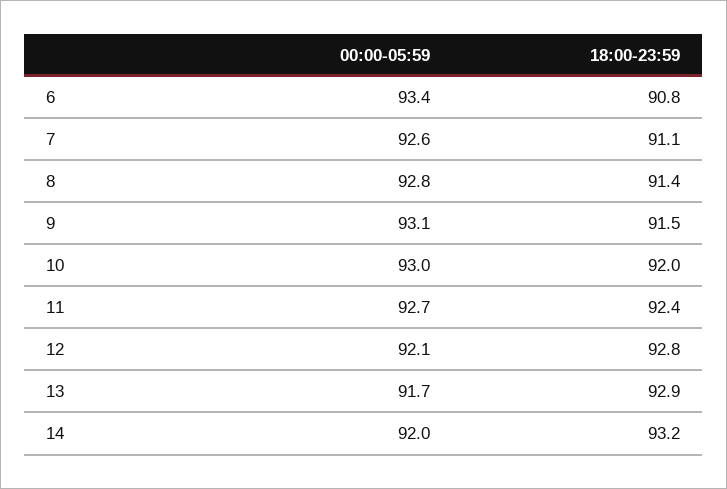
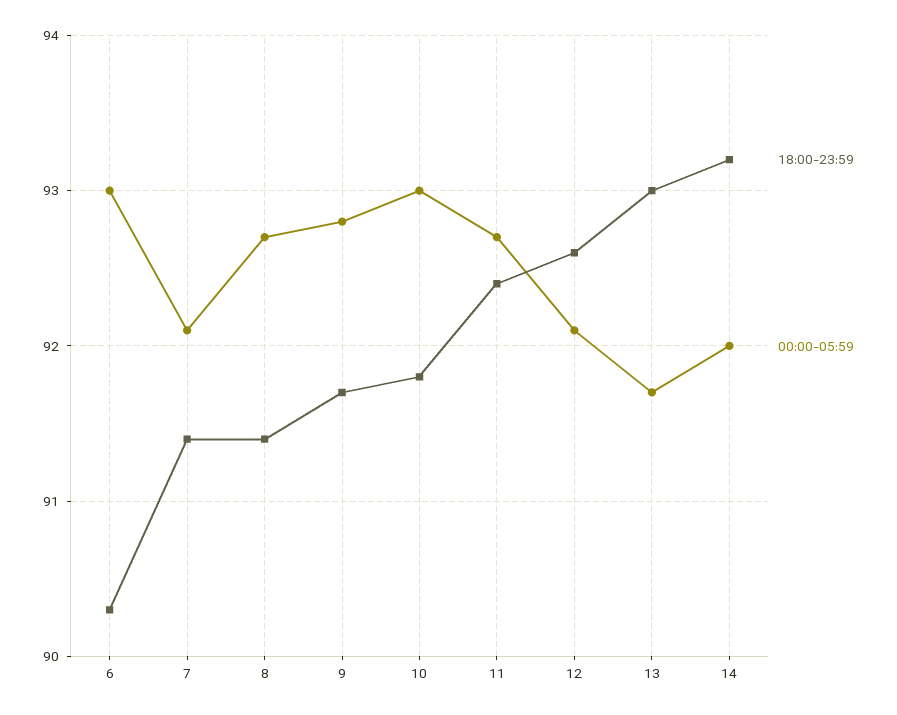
  {
    "00:00-05:59": {
-     "6": 93.4,
+     "6": 93,
-     "7": 92.6,
+     "7": 92.1,
-     "8": 92.8,
+     "8": 92.7,
-     "9": 93.1,
+     "9": 92.8,
      "10": 93,
      "11": 92.7,
      "12": 92.1,
      "13": 91.7,
      "14": 92
    },
    "18:00-23:59": {
-     "6": 90.8,
+     "6": 90.3,
-     "7": 91.1,
+     "7": 91.4,
      "8": 91.4,
-     "9": 91.5,
+     "9": 91.7,
-     "10": 92,
+     "10": 91.8,
      "11": 92.4,
-     "12": 92.8,
+     "12": 92.6,
-     "13": 92.9,
+     "13": 93,
      "14": 93.2
    }
  }

